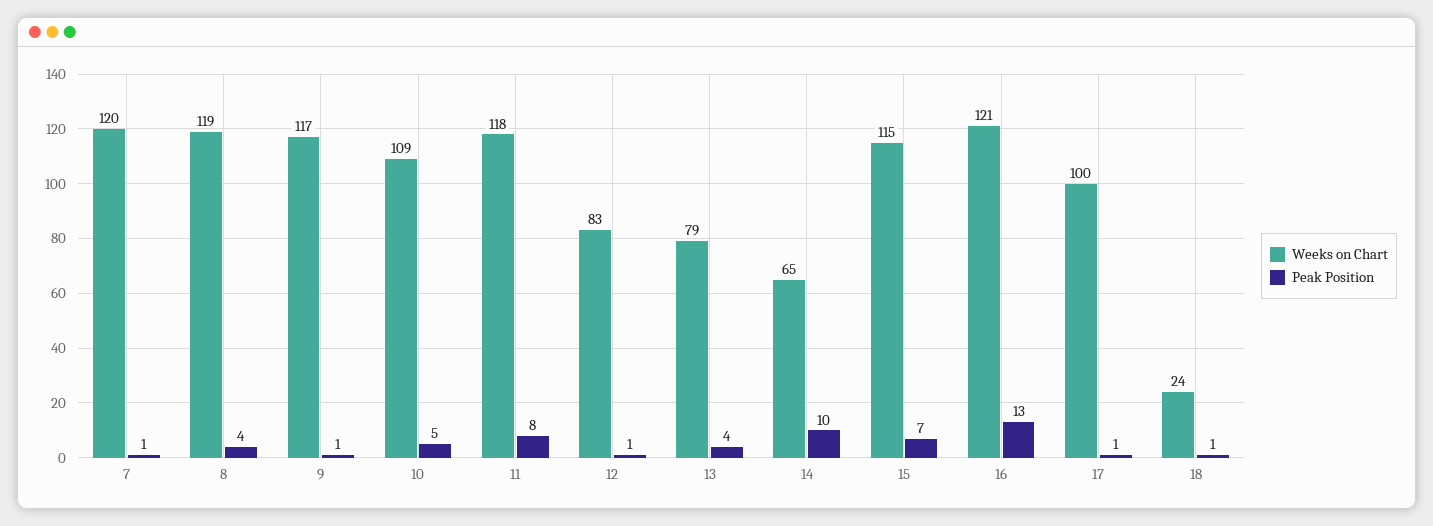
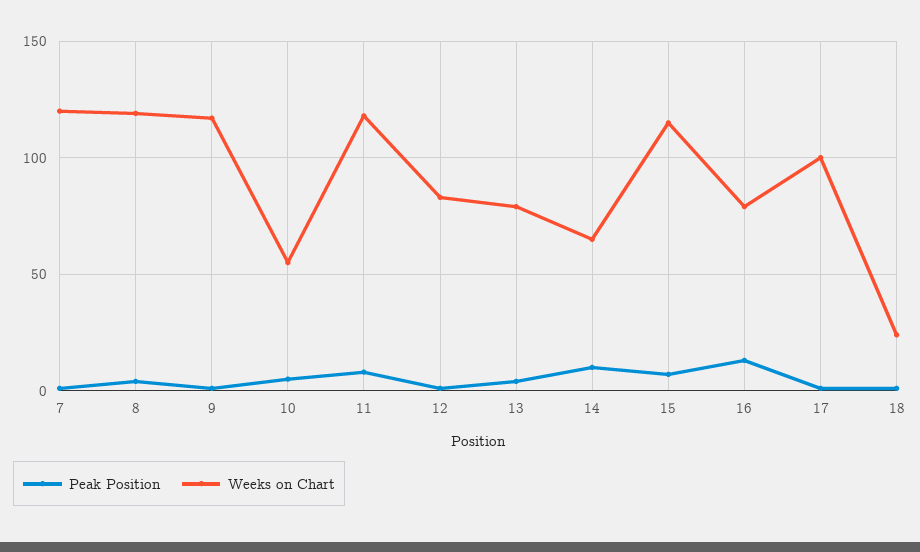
  {
    "Weeks on Chart": {
      "7": 120,
      "8": 119,
      "9": 117,
-     "10": 109,
+     "10": 55,
      "11": 118,
      "12": 83,
      "13": 79,
      "14": 65,
      "15": 115,
-     "16": 121,
+     "16": 80,
      "17": 100,
      "18": 24
    },
    "Peak Position": {
      "7": 1,
      "8": 4,
      "9": 1,
      "10": 5,
      "11": 8,
      "12": 1,
      "13": 4,
      "14": 10,
      "15": 7,
      "16": 13,
      "17": 1,
      "18": 1
    }
  }

